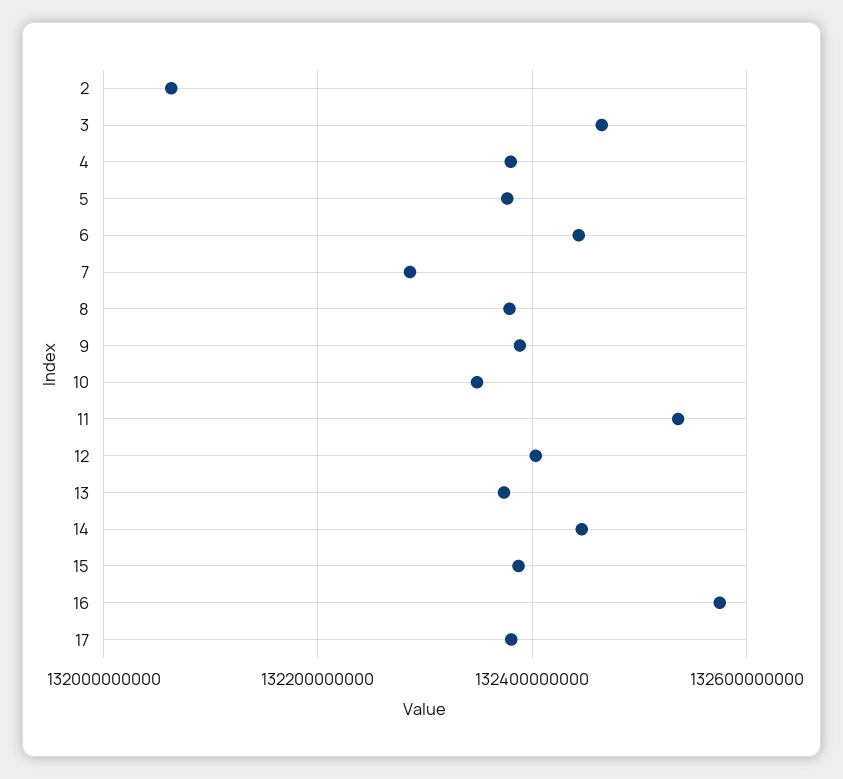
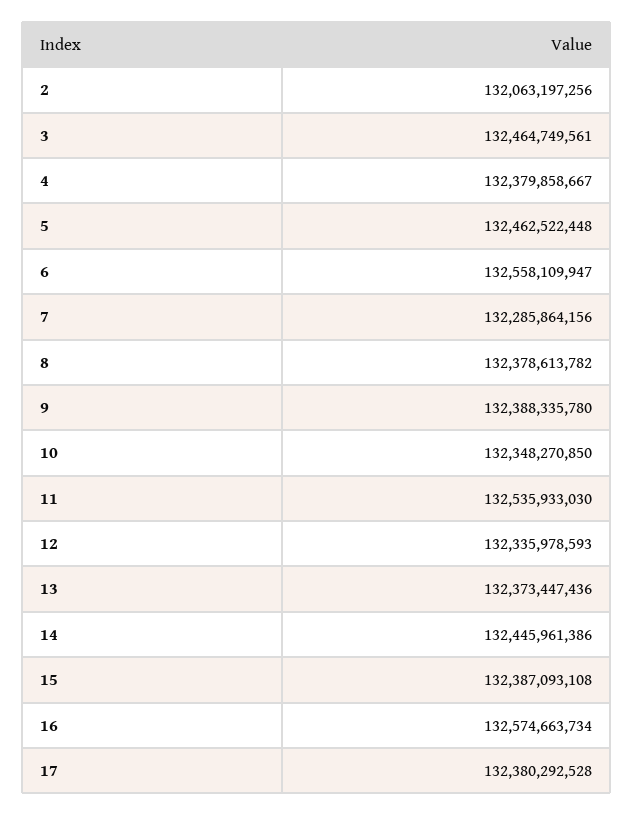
  {
    "2": 132063197256,
    "3": 132464749561,
    "4": 132379858667,
-   "5": 132380000000,
+   "5": 132462522448,
-   "6": 132440000000,
+   "6": 132558109947,
    "7": 132285864156,
    "8": 132378613782,
    "9": 132388335780,
    "10": 132348270850,
    "11": 132535933030,
-   "12": 132400000000,
+   "12": 132335978593,
    "13": 132373447436,
    "14": 132445961386,
    "15": 132387093108,
    "16": 132574663734,
    "17": 132380292528
  }

